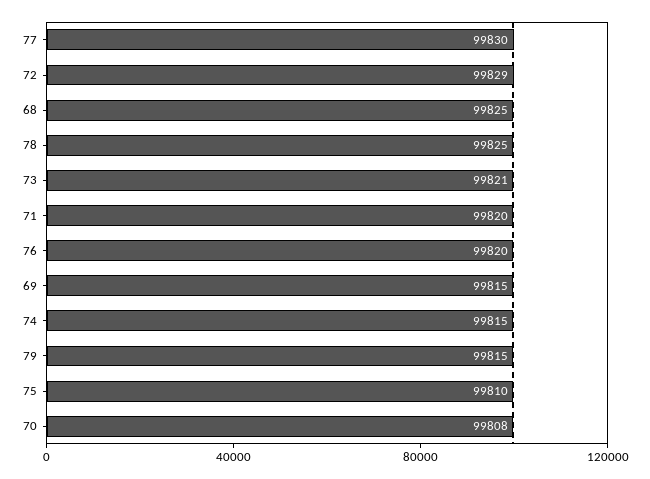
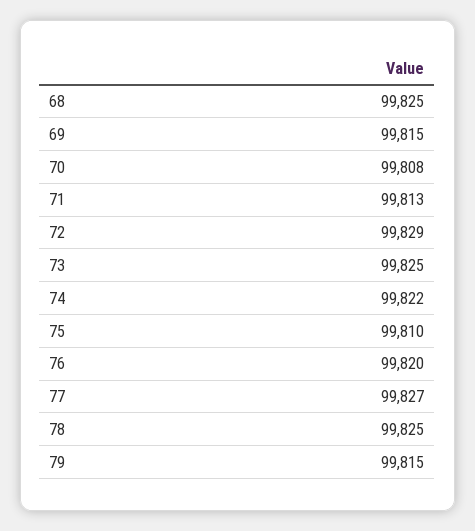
  {
-   "77": 99830,
+   "77": 99827,
    "72": 99829,
    "68": 99825,
    "78": 99825,
-   "73": 99821,
+   "73": 99825,
-   "71": 99820,
+   "71": 99813,
    "76": 99820,
    "69": 99815,
-   "74": 99815,
+   "74": 99822,
    "79": 99815,
    "75": 99810,
    "70": 99808
  }

